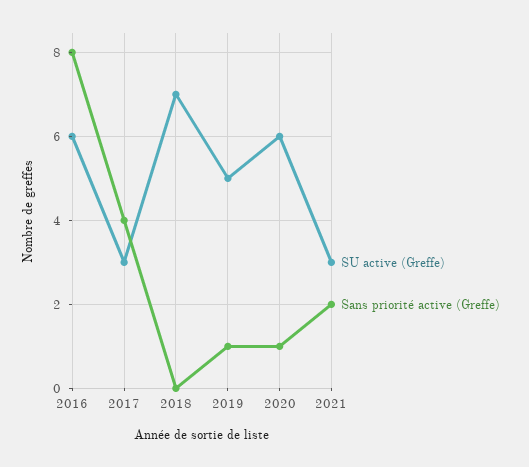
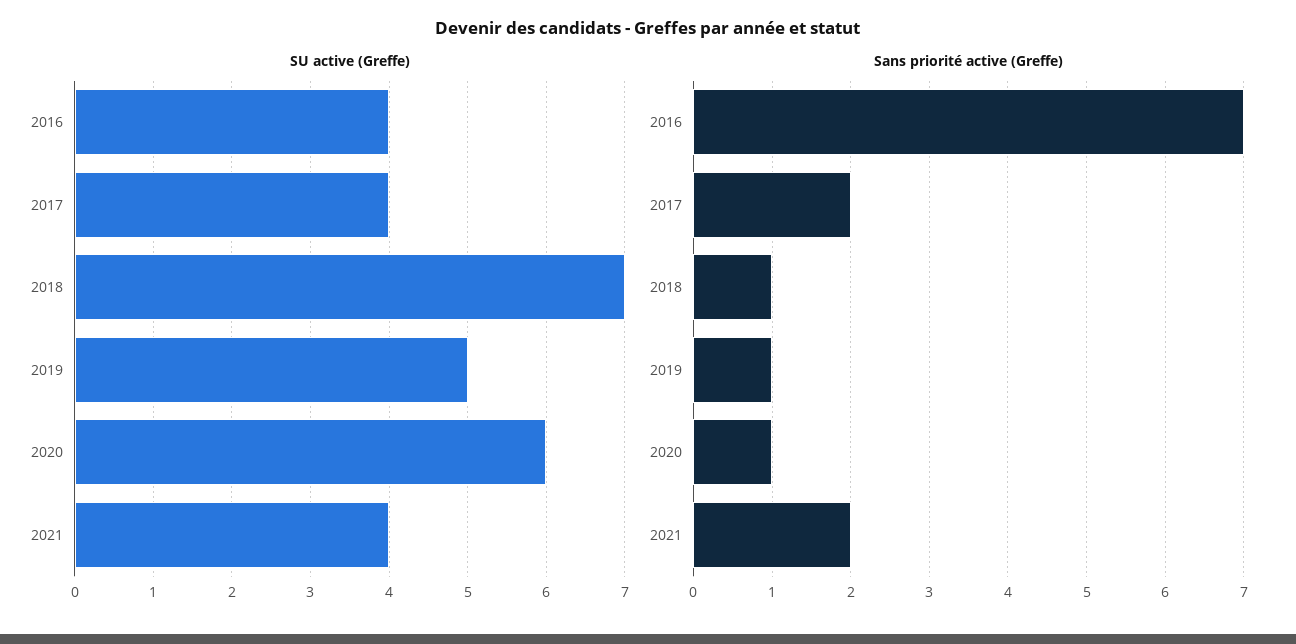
  {
    "SU active (Greffe)": {
-     "2016": 6,
+     "2016": 4,
-     "2017": 3,
+     "2017": 4,
      "2018": 7,
      "2019": 5,
      "2020": 6,
-     "2021": 3
+     "2021": 4
    },
    "Sans priorité active (Greffe)": {
-     "2016": 8,
+     "2016": 7,
-     "2017": 4,
+     "2017": 2,
-     "2018": 0,
+     "2018": 1,
      "2019": 1,
      "2020": 1,
      "2021": 2
    }
  }

